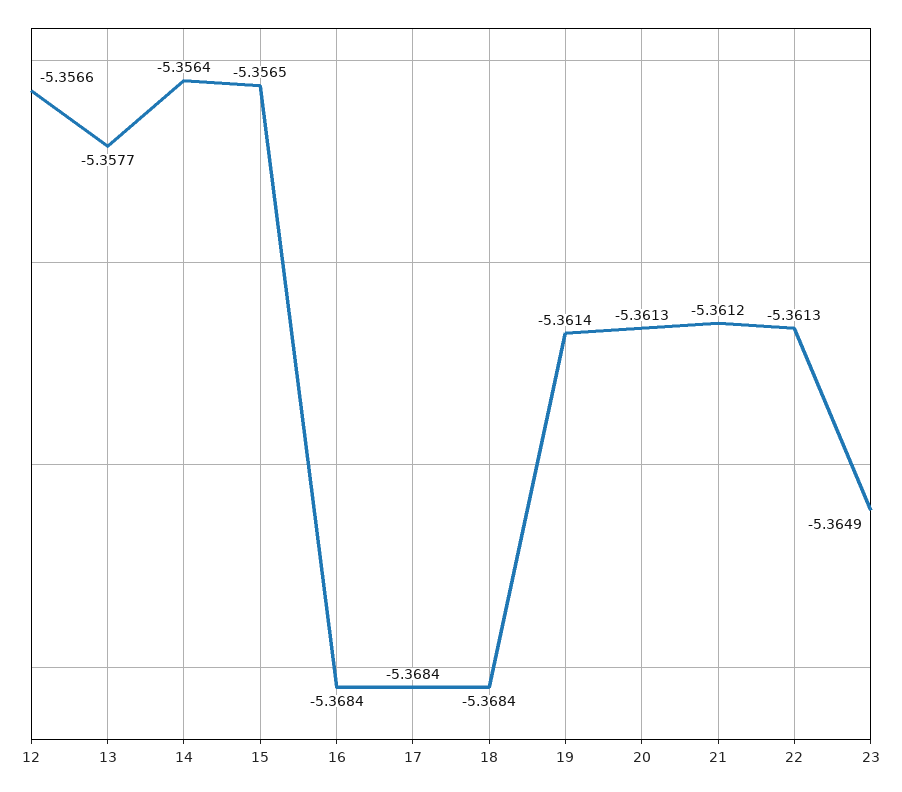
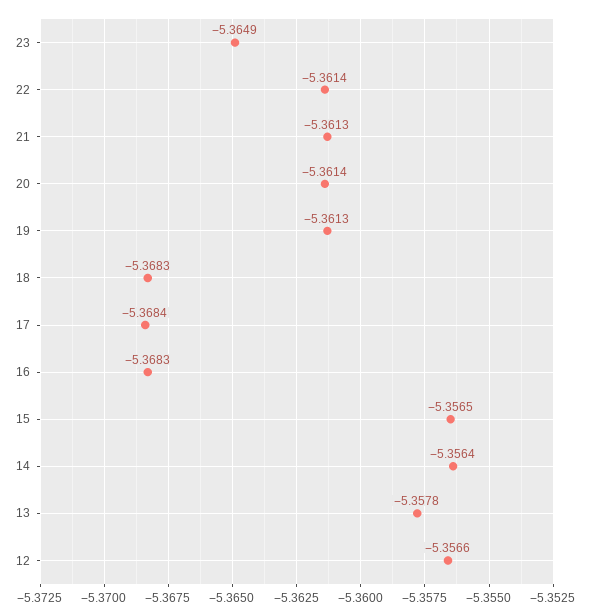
  {
    "12": -5.3566,
-   "13": -5.3577,
+   "13": -5.3578,
    "14": -5.3564,
    "15": -5.3565,
-   "16": -5.3684,
+   "16": -5.3683,
    "17": -5.3684,
-   "18": -5.3684,
+   "18": -5.3683,
-   "19": -5.3614,
+   "19": -5.3613,
-   "20": -5.3613,
+   "20": -5.3614,
-   "21": -5.3612,
+   "21": -5.3613,
-   "22": -5.3613,
+   "22": -5.3614,
    "23": -5.3649
  }

